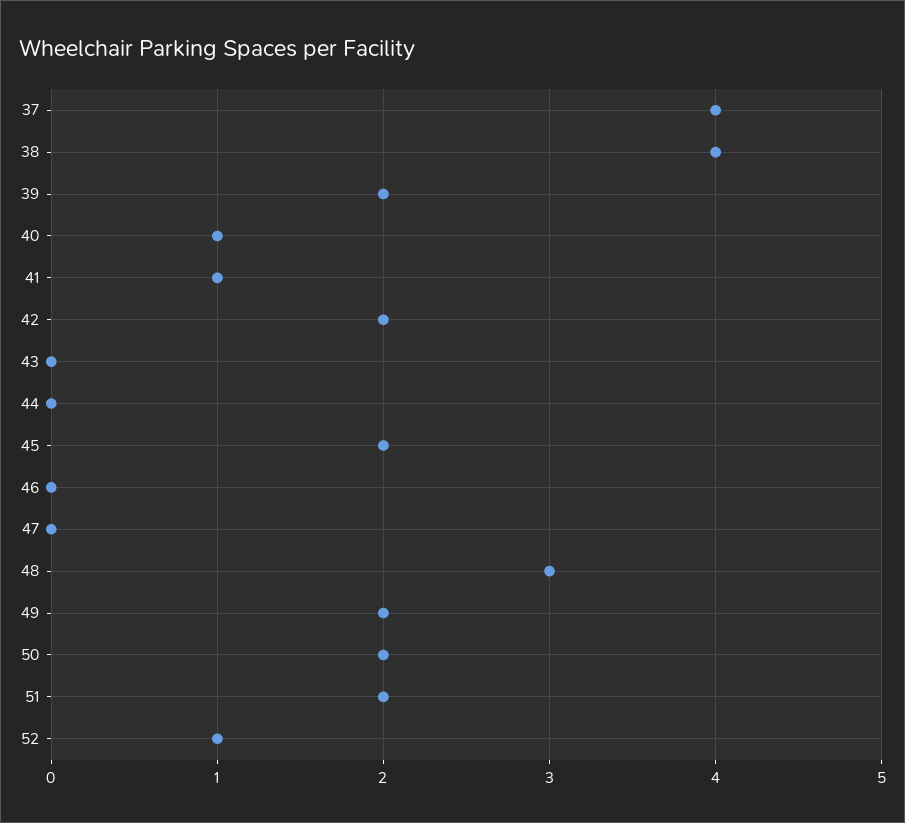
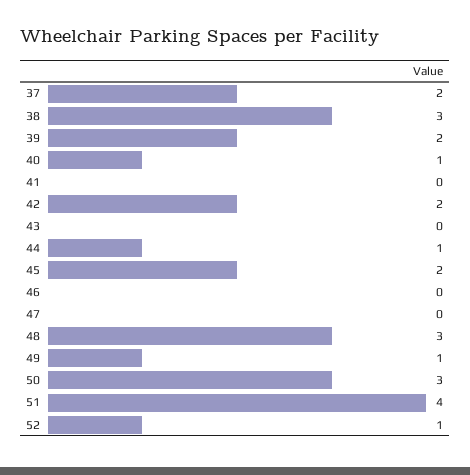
  {
-   "37": 4,
+   "37": 2,
-   "38": 4,
+   "38": 3,
    "39": 2,
    "40": 1,
-   "41": 1,
+   "41": 0,
    "42": 2,
    "43": 0,
-   "44": 0,
+   "44": 1,
    "45": 2,
    "46": 0,
    "47": 0,
    "48": 3,
-   "49": 2,
+   "49": 1,
-   "50": 2,
+   "50": 3,
-   "51": 2,
+   "51": 4,
    "52": 1
  }

